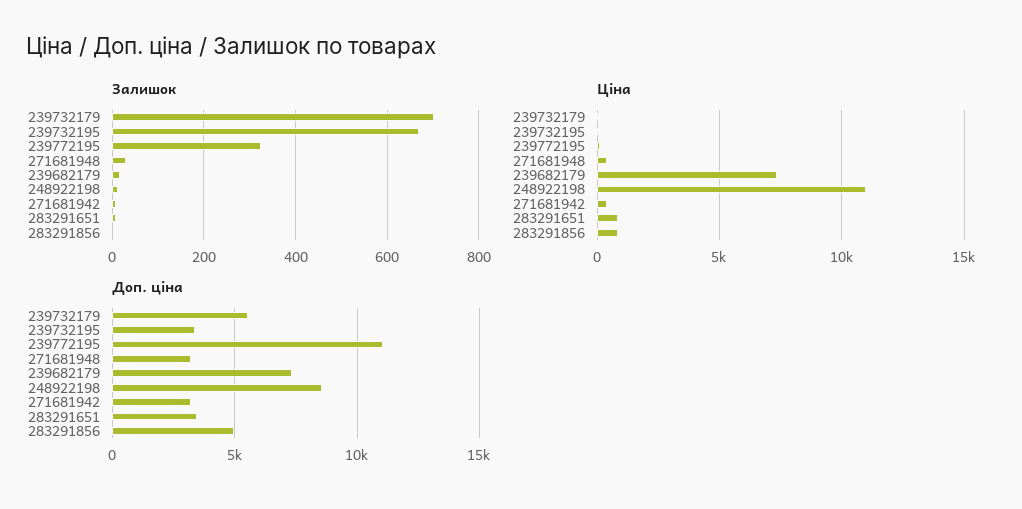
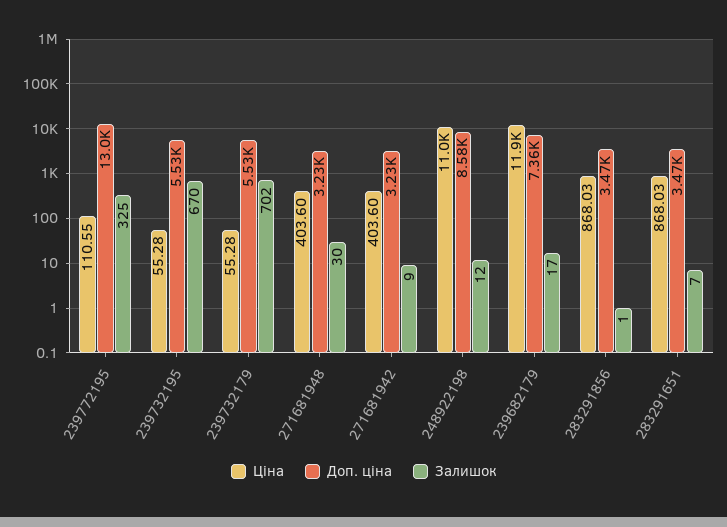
  {
    "Залишок": {
      "239732179": 702,
      "239732195": 670,
      "239772195": 325,
      "271681948": 30,
      "239682179": 17,
      "248922198": 12,
      "271681942": 9,
      "283291651": 7,
      "283291856": 1
    },
    "Ціна": {
      "239732179": 55.28,
      "239732195": 55.28,
      "239772195": 110.55,
      "271681948": 403.6,
-     "239682179": 7500,
+     "239682179": 11900,
      "248922198": 11000,
      "271681942": 403.6,
      "283291651": 868.03,
      "283291856": 868.03
    },
    "Доп. ціна": {
      "239732179": 5530,
-     "239732195": 3500,
+     "239732195": 5530,
-     "239772195": 11000,
+     "239772195": 13000,
      "271681948": 3230,
      "239682179": 7360,
      "248922198": 8580,
      "271681942": 3230,
      "283291651": 3470,
-     "283291856": 5000
+     "283291856": 3470
    }
  }

